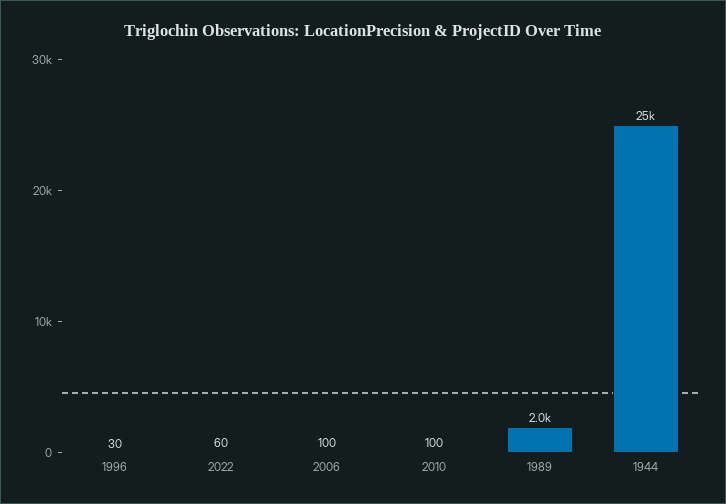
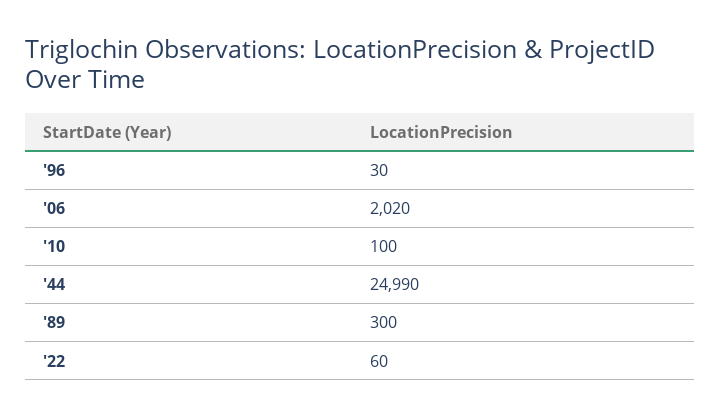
  {
    "1996": 30,
    "2022": 60,
-   "2006": 100,
+   "2006": 2020,
    "2010": 100,
-   "1989": 2000,
+   "1989": 300,
-   "1944": 25000
+   "1944": 24990
  }

